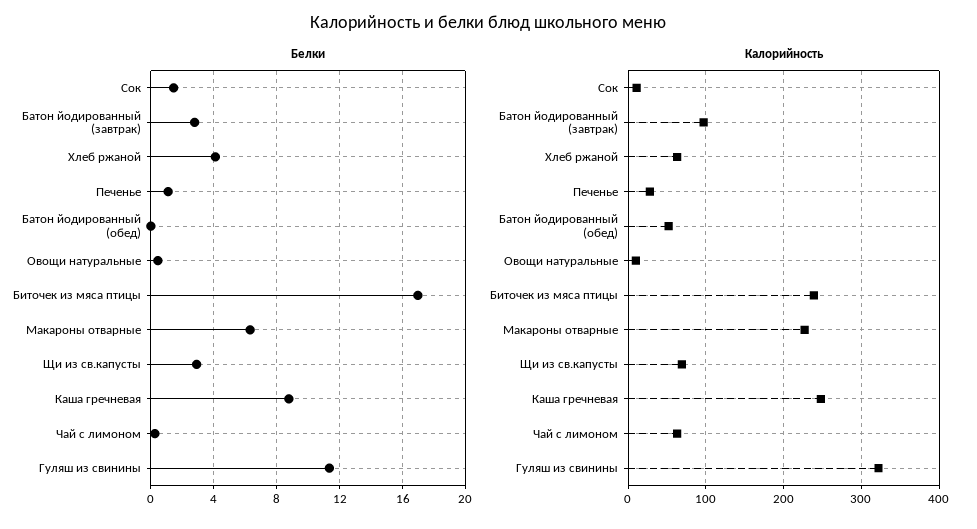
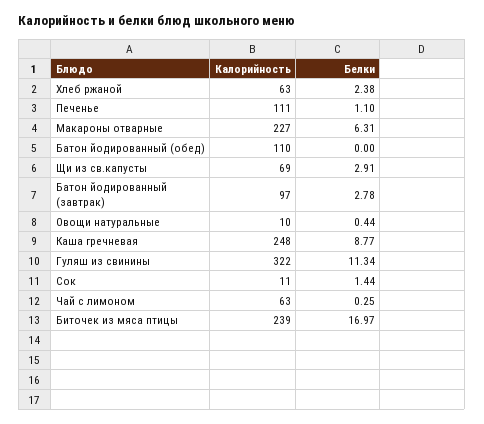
  {
    "Белки": {
      "Сок": 1.44,
      "Батон йодированный (завтрак)": 2.78,
-     "Хлеб ржаной": 4,
+     "Хлеб ржаной": 2.38,
      "Печенье": 1.1,
      "Батон йодированный (обед)": 0,
      "Овощи натуральные": 0.44,
      "Биточек из мяса птицы": 16.97,
      "Макароны отварные": 6.31,
      "Щи из св.капусты": 2.91,
      "Каша гречневая": 8.77,
      "Чай с лимоном": 0.25,
      "Гуляш из свинины": 11.34
    },
    "Калорийность": {
      "Сок": 11,
      "Батон йодированный (завтрак)": 97,
      "Хлеб ржаной": 63,
-     "Печенье": 30,
+     "Печенье": 111,
-     "Батон йодированный (обед)": 50,
+     "Батон йодированный (обед)": 110,
      "Овощи натуральные": 10,
      "Биточек из мяса птицы": 239,
      "Макароны отварные": 227,
      "Щи из св.капусты": 69,
      "Каша гречневая": 248,
      "Чай с лимоном": 63,
      "Гуляш из свинины": 322
    }
  }

